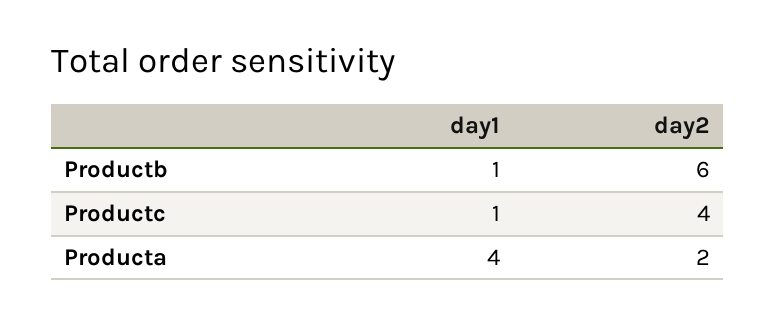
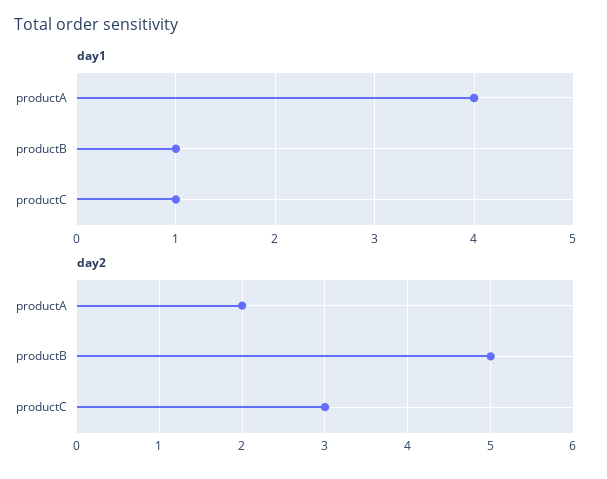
  {
    "day1": {
      "Productb": 1,
      "Productc": 1,
      "Producta": 4
    },
    "day2": {
-     "Productb": 6,
+     "Productb": 5,
-     "Productc": 4,
+     "Productc": 3,
      "Producta": 2
    }
  }

